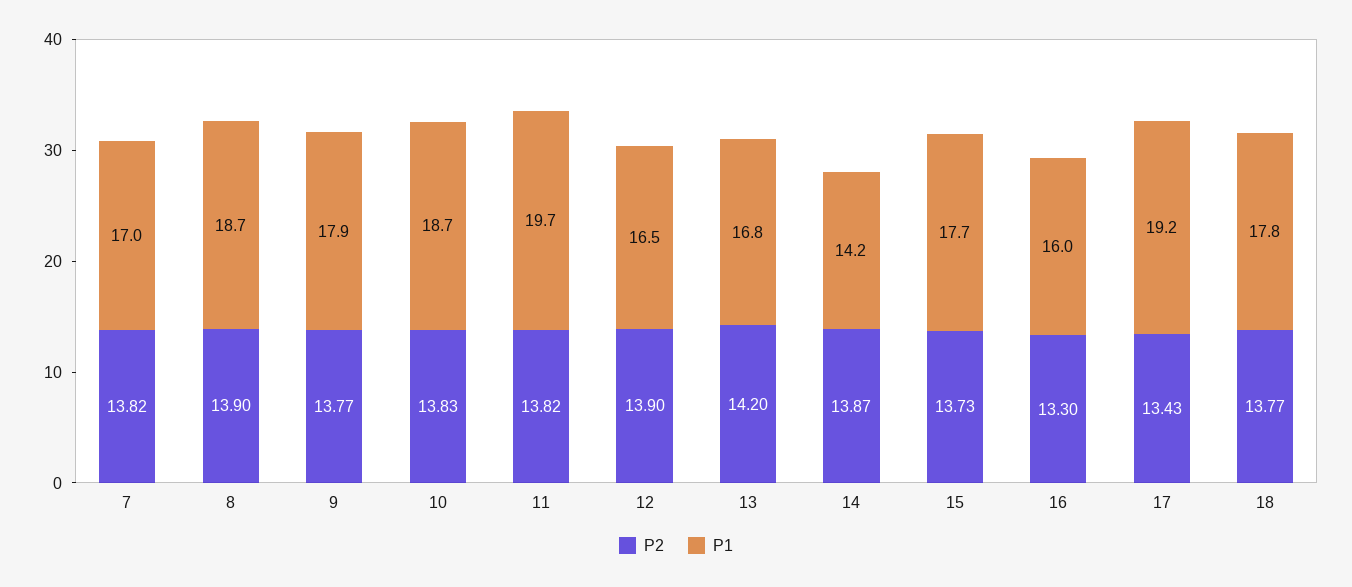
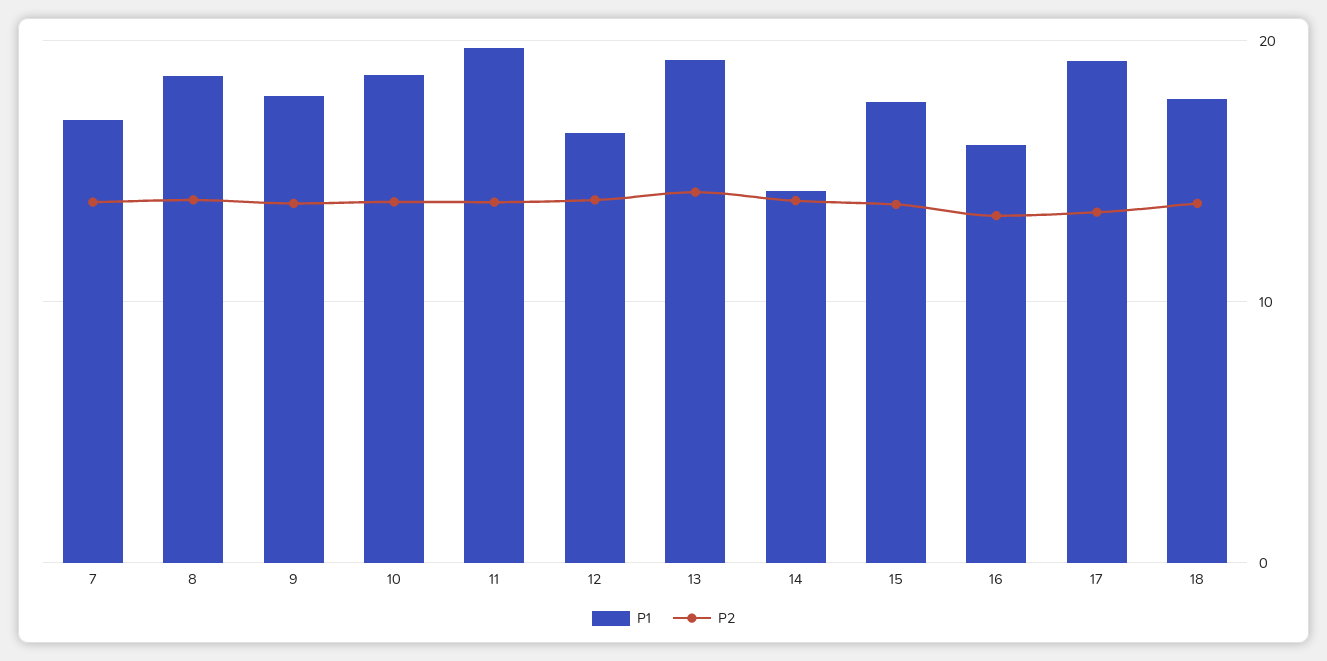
  {
    "P2": {
      "7": 13.82,
      "8": 13.9,
      "9": 13.77,
      "10": 13.83,
      "11": 13.82,
      "12": 13.9,
      "13": 14.2,
      "14": 13.87,
      "15": 13.73,
      "16": 13.3,
      "17": 13.43,
      "18": 13.77
    },
    "P1": {
      "7": 17,
      "8": 18.7,
      "9": 17.9,
      "10": 18.7,
      "11": 19.7,
      "12": 16.5,
-     "13": 16.8,
+     "13": 19,
      "14": 14.2,
      "15": 17.7,
      "16": 16,
      "17": 19.2,
      "18": 17.8
    }
  }

